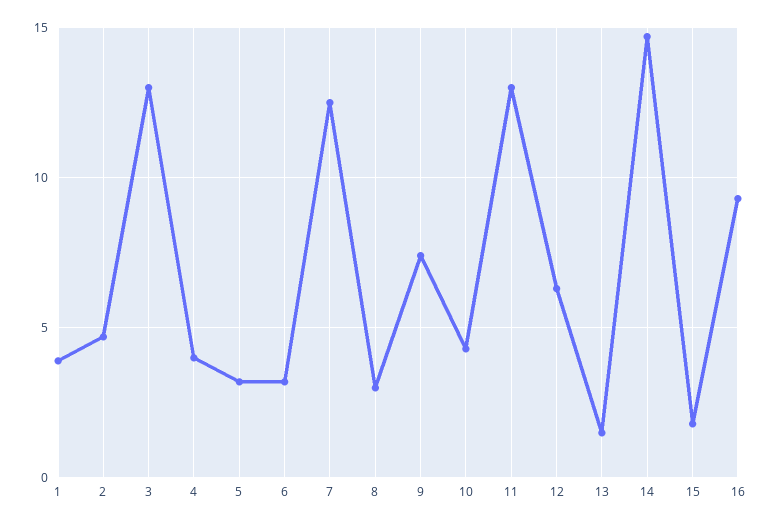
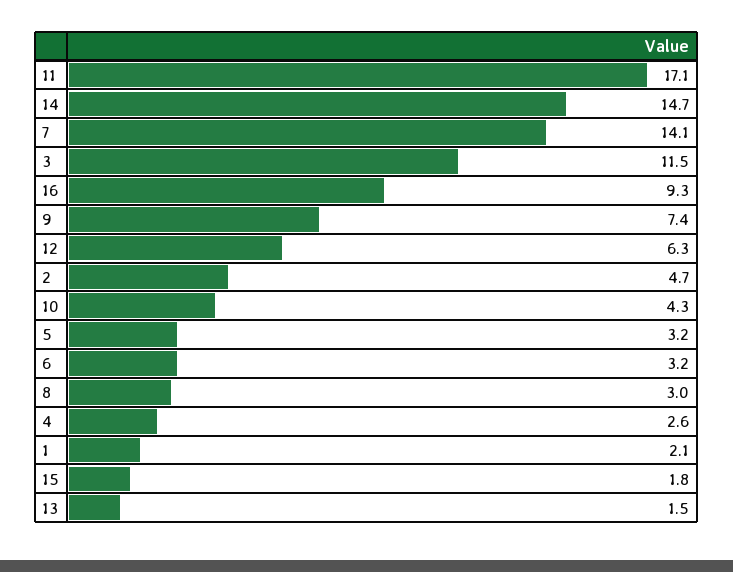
  {
-   "1": 4,
+   "1": 2.1,
    "2": 4.7,
-   "3": 13,
+   "3": 11.5,
-   "4": 4,
+   "4": 2.6,
    "5": 3.2,
    "6": 3.2,
-   "7": 12.5,
+   "7": 14.1,
    "8": 3,
    "9": 7.4,
    "10": 4.3,
-   "11": 13,
+   "11": 17.1,
    "12": 6.3,
    "13": 1.5,
    "14": 14.7,
    "15": 1.8,
    "16": 9.3
  }

